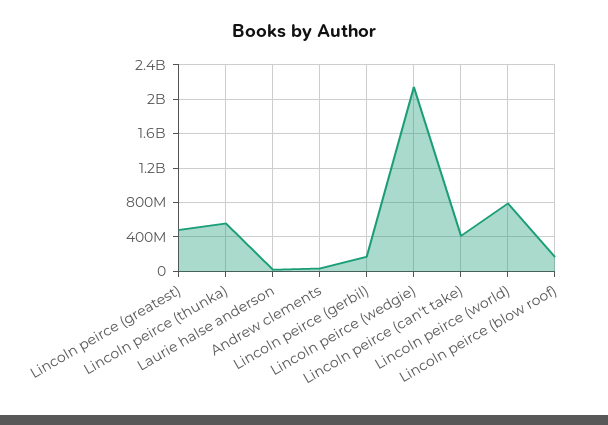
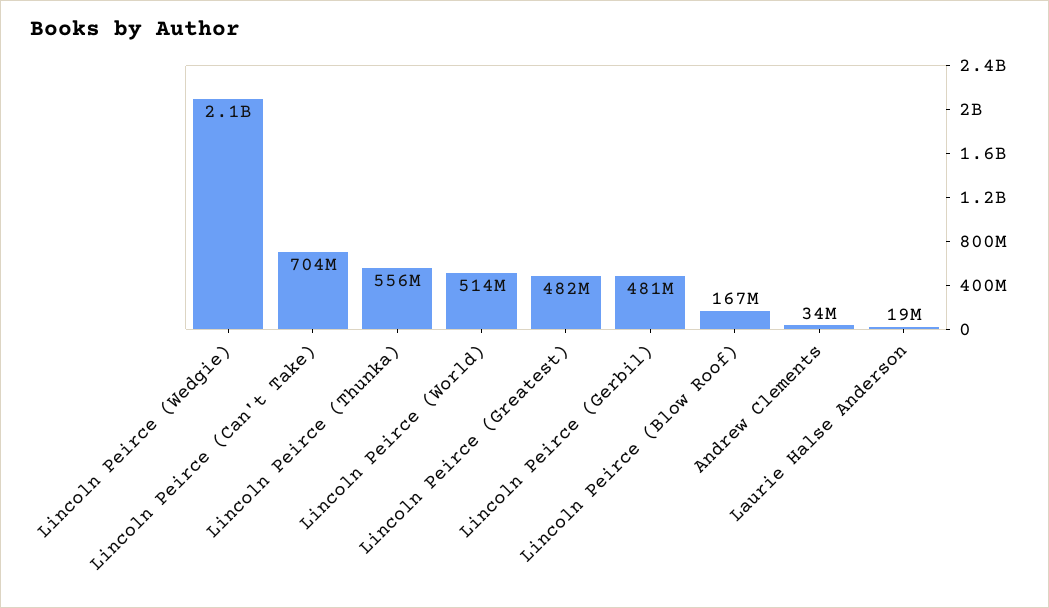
  {
    "Lincoln peirce (greatest)": 482000000,
    "Lincoln peirce (thunka)": 556000000,
    "Laurie halse anderson": 19000000,
    "Andrew clements": 34000000,
-   "Lincoln peirce (gerbil)": 200000000,
+   "Lincoln peirce (gerbil)": 481000000,
    "Lincoln peirce (wedgie)": 2100000000,
-   "Lincoln peirce (can't take)": 400000000,
+   "Lincoln peirce (can't take)": 704000000,
-   "Lincoln peirce (world)": 800000000,
+   "Lincoln peirce (world)": 514000000,
    "Lincoln peirce (blow roof)": 167000000
  }

